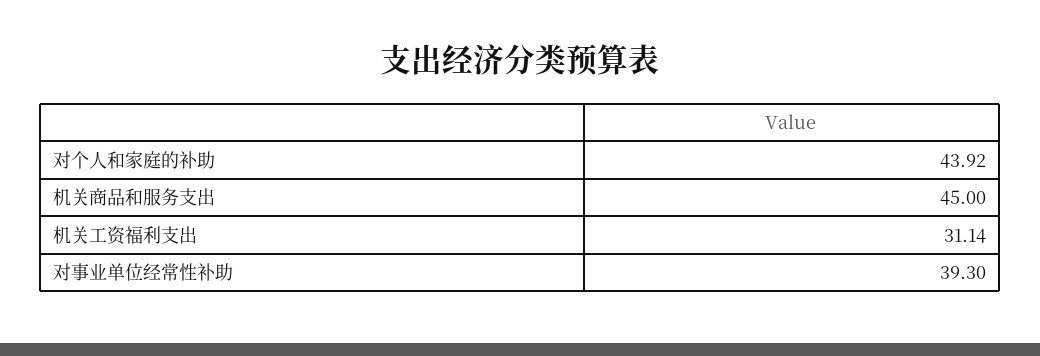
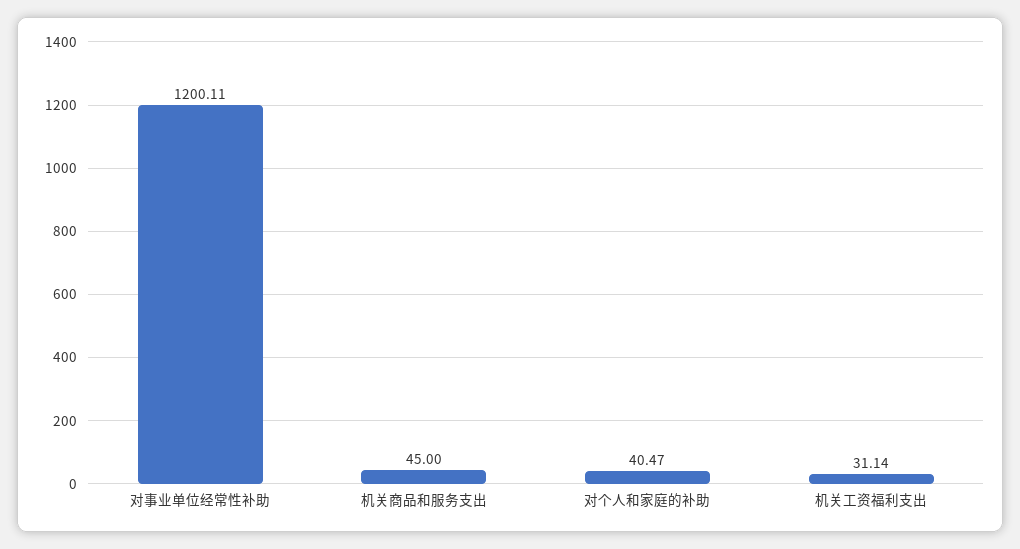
  {
-   "对个人和家庭的补助": 43.92,
+   "对个人和家庭的补助": 40.47,
    "机关商品和服务支出": 45,
    "机关工资福利支出": 31.14,
-   "对事业单位经常性补助": 39.3
+   "对事业单位经常性补助": 1200.11
  }

